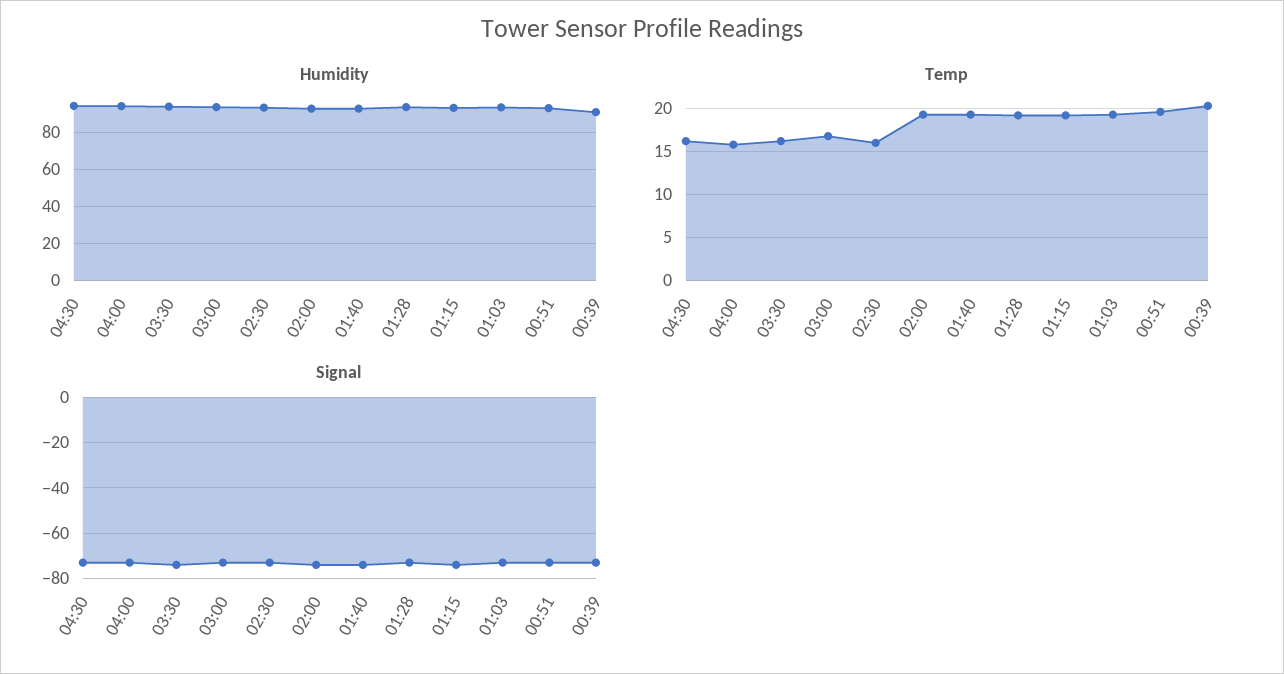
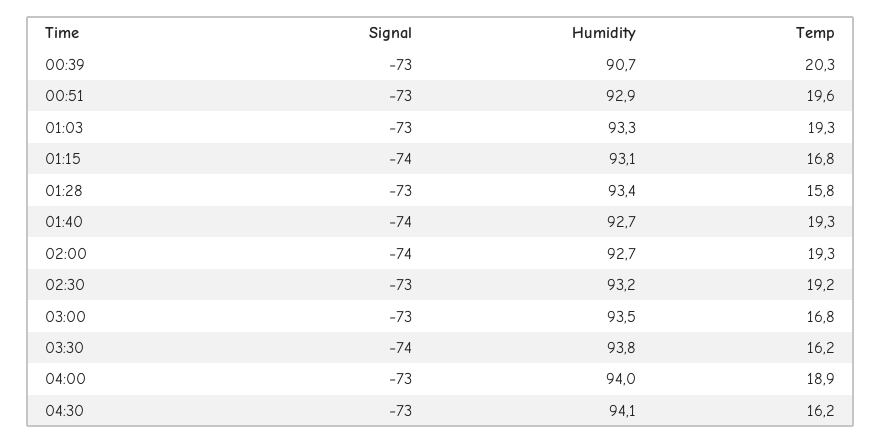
  {
    "Humidity": {
      "04:30": 94.1,
      "04:00": 94,
      "03:30": 93.8,
      "03:00": 93.5,
      "02:30": 93.2,
      "02:00": 92.7,
      "01:40": 92.7,
      "01:28": 93.4,
      "01:15": 93.1,
      "01:03": 93.3,
      "00:51": 92.9,
      "00:39": 90.7
    },
    "Temp": {
      "04:30": 16.2,
-     "04:00": 16,
+     "04:00": 18.9,
      "03:30": 16.2,
      "03:00": 16.8,
-     "02:30": 16,
+     "02:30": 19.2,
      "02:00": 19.3,
      "01:40": 19.3,
-     "01:28": 19,
+     "01:28": 15.8,
-     "01:15": 19,
+     "01:15": 16.8,
      "01:03": 19.3,
      "00:51": 19.6,
      "00:39": 20.3
    },
    "Signal": {
      "04:30": -73,
      "04:00": -73,
      "03:30": -74,
      "03:00": -73,
      "02:30": -73,
      "02:00": -74,
      "01:40": -74,
      "01:28": -73,
      "01:15": -74,
      "01:03": -73,
      "00:51": -73,
      "00:39": -73
    }
  }

